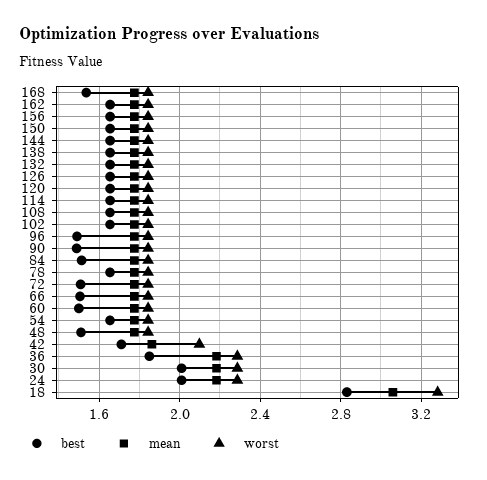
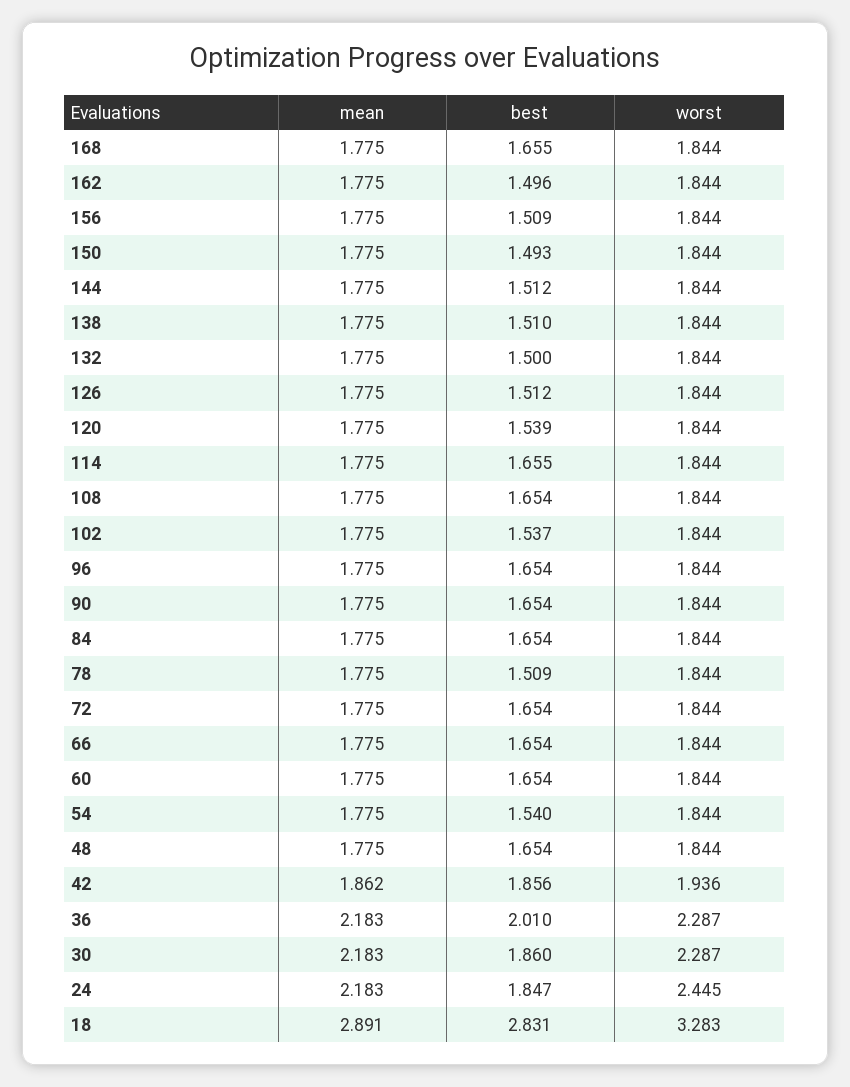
  {
    "best": {
-     "168": 1.55,
+     "168": 1.655,
-     "162": 1.65,
+     "162": 1.496,
-     "156": 1.65,
+     "156": 1.509,
-     "150": 1.65,
+     "150": 1.493,
-     "144": 1.65,
+     "144": 1.512,
-     "138": 1.65,
+     "138": 1.51,
-     "132": 1.65,
+     "132": 1.5,
-     "126": 1.65,
+     "126": 1.512,
-     "120": 1.65,
+     "120": 1.539,
      "114": 1.655,
      "108": 1.654,
-     "102": 1.65,
+     "102": 1.537,
-     "96": 1.5,
+     "96": 1.654,
-     "90": 1.5,
+     "90": 1.654,
-     "84": 1.5,
+     "84": 1.654,
-     "78": 1.65,
+     "78": 1.509,
-     "72": 1.5,
+     "72": 1.654,
-     "66": 1.5,
+     "66": 1.654,
-     "60": 1.5,
+     "60": 1.654,
-     "54": 1.65,
+     "54": 1.54,
-     "48": 1.5,
+     "48": 1.654,
-     "42": 1.7,
+     "42": 1.856,
-     "36": 1.85,
+     "36": 2.01,
-     "30": 2,
+     "30": 1.86,
-     "24": 2,
+     "24": 1.847,
      "18": 2.831
    },
    "mean": {
      "168": 1.775,
      "162": 1.775,
      "156": 1.775,
      "150": 1.775,
      "144": 1.775,
      "138": 1.775,
      "132": 1.775,
      "126": 1.775,
      "120": 1.775,
      "114": 1.775,
      "108": 1.775,
      "102": 1.775,
      "96": 1.775,
      "90": 1.775,
      "84": 1.775,
      "78": 1.775,
      "72": 1.775,
      "66": 1.775,
      "60": 1.775,
      "54": 1.775,
      "48": 1.775,
      "42": 1.862,
      "36": 2.183,
      "30": 2.183,
      "24": 2.183,
-     "18": 3.05
+     "18": 2.891
    },
    "worst": {
      "168": 1.844,
      "162": 1.844,
      "156": 1.844,
      "150": 1.844,
      "144": 1.844,
      "138": 1.844,
      "132": 1.844,
      "126": 1.844,
      "120": 1.844,
      "114": 1.844,
      "108": 1.844,
      "102": 1.844,
      "96": 1.844,
      "90": 1.844,
      "84": 1.844,
      "78": 1.844,
      "72": 1.844,
      "66": 1.844,
      "60": 1.844,
      "54": 1.844,
      "48": 1.844,
-     "42": 2.1,
+     "42": 1.936,
      "36": 2.287,
      "30": 2.287,
-     "24": 2.3,
+     "24": 2.445,
      "18": 3.283
    }
  }

